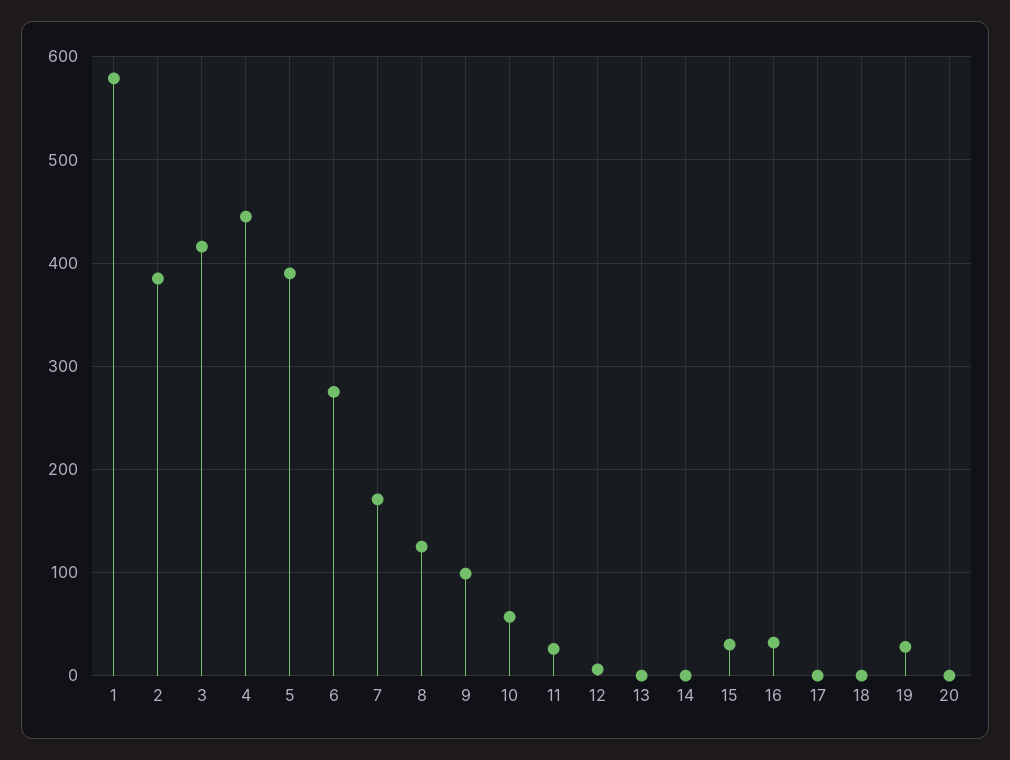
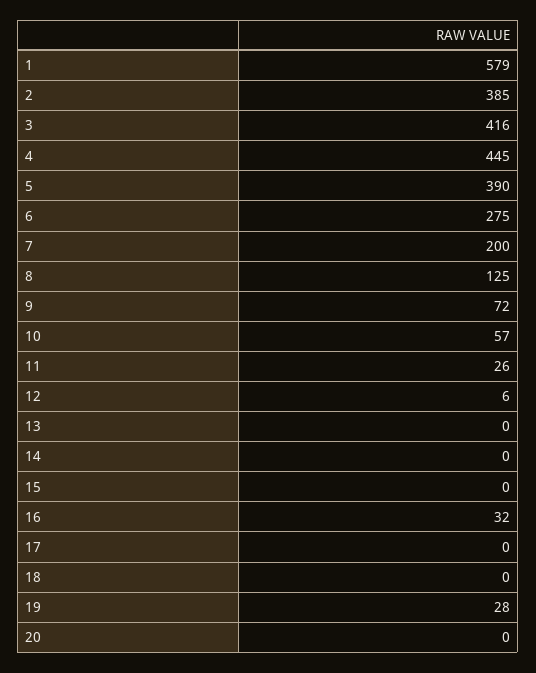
  {
    "1": 579,
    "2": 385,
    "3": 416,
    "4": 445,
    "5": 390,
    "6": 275,
-   "7": 170,
+   "7": 200,
    "8": 125,
-   "9": 100,
+   "9": 72,
    "10": 57,
    "11": 26,
    "12": 6,
    "13": 0,
    "14": 0,
-   "15": 30,
+   "15": 0,
    "16": 32,
    "17": 0,
    "18": 0,
    "19": 28,
    "20": 0
  }

